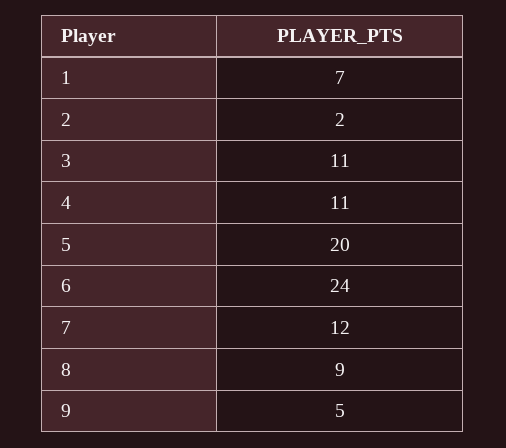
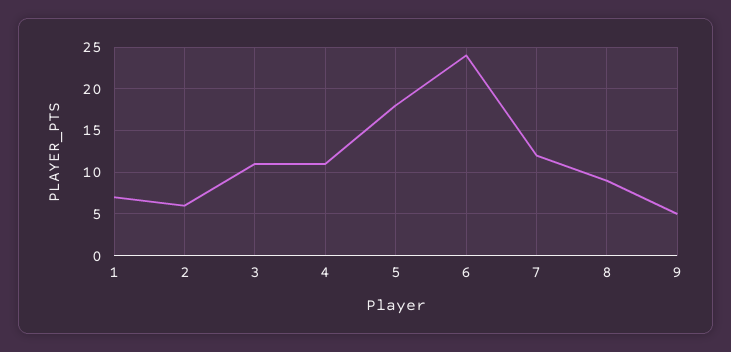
  {
    "1": 7,
-   "2": 2,
+   "2": 6,
    "3": 11,
    "4": 11,
-   "5": 20,
+   "5": 18,
    "6": 24,
    "7": 12,
    "8": 9,
    "9": 5
  }

